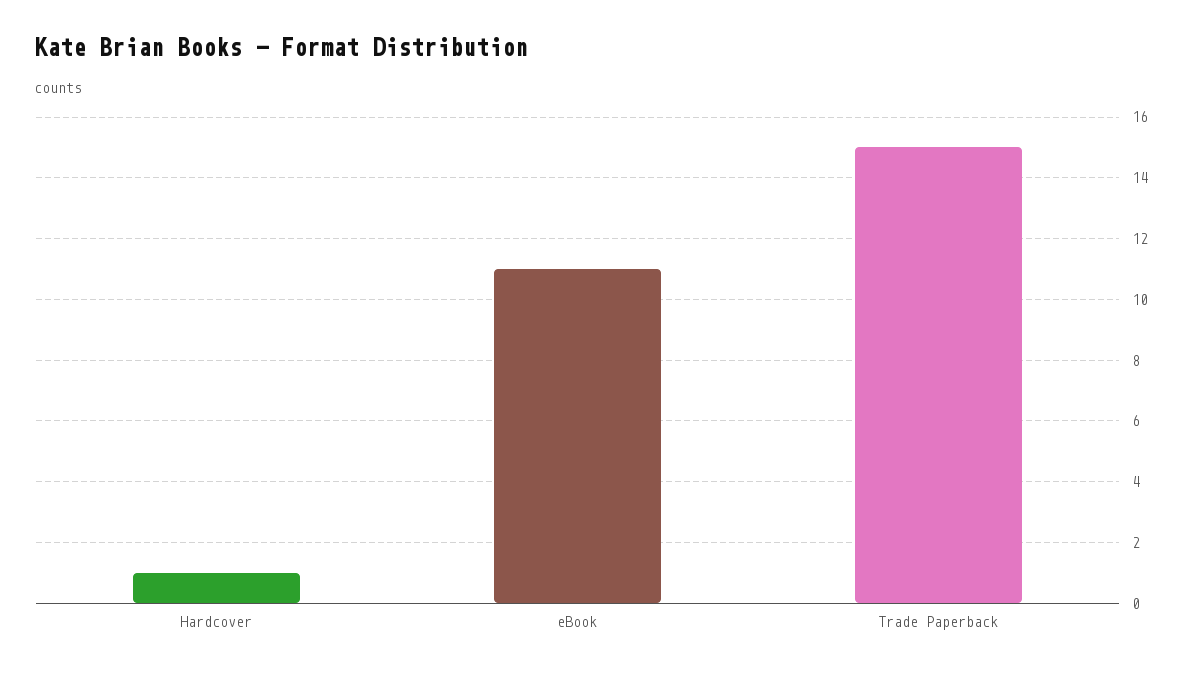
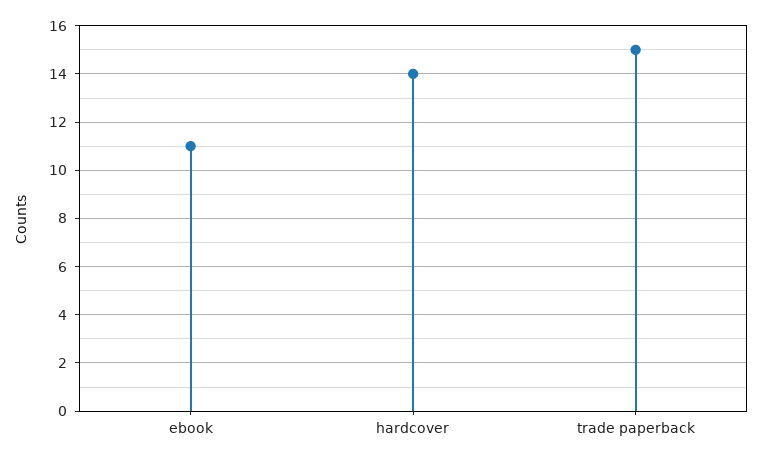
  {
-   "Hardcover": 1,
+   "Hardcover": 14,
    "eBook": 11,
    "Trade Paperback": 15
  }

